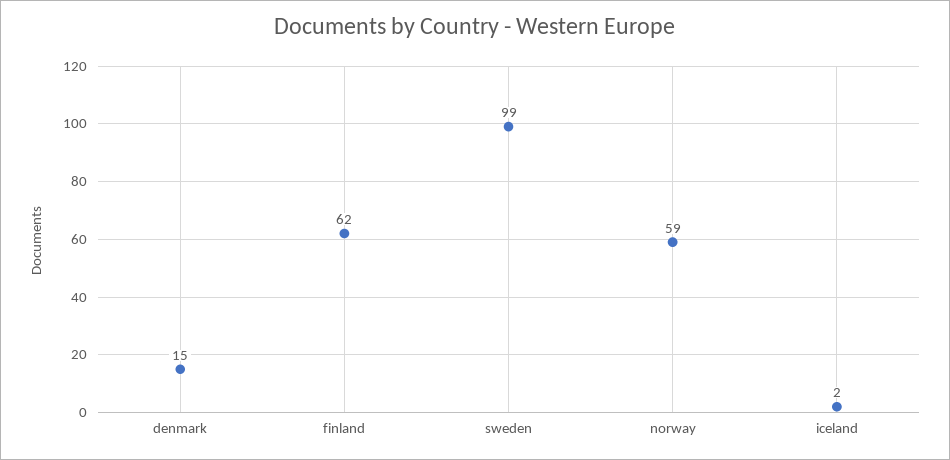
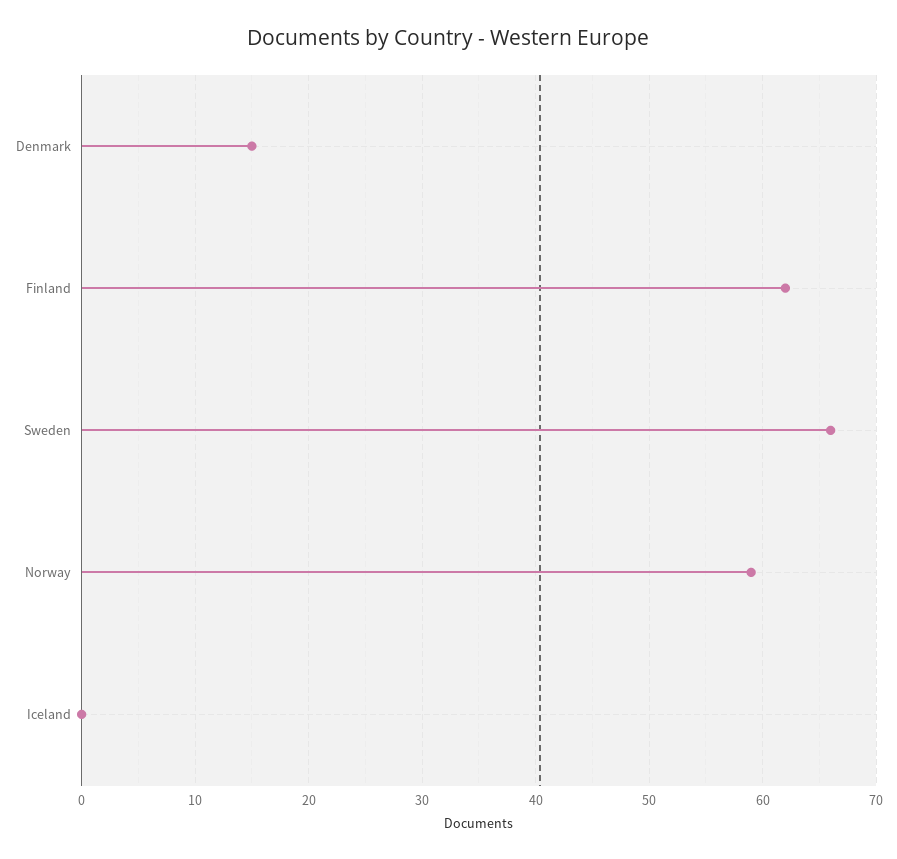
  {
    "denmark": 15,
    "finland": 62,
-   "sweden": 99,
+   "sweden": 66,
    "norway": 59,
-   "iceland": 2
+   "iceland": 0
  }

